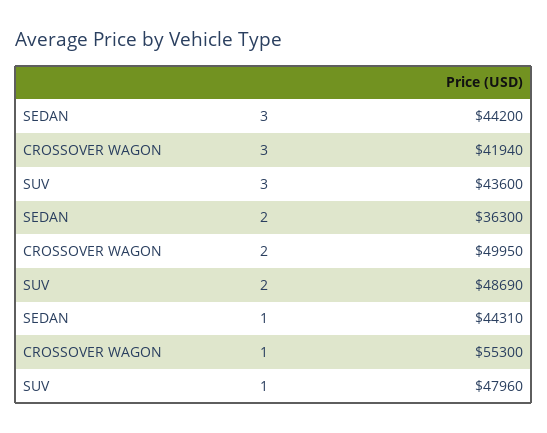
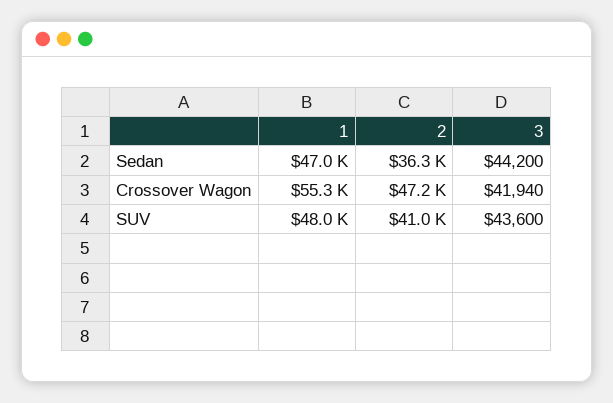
  {
    "SEDAN": {
      "3": 44200,
      "2": 36300,
-     "1": 44310
+     "1": 47000
    },
    "CROSSOVER WAGON": {
      "3": 41940,
-     "2": 49950,
+     "2": 47200,
      "1": 55300
    },
    "SUV": {
      "3": 43600,
-     "2": 48690,
+     "2": 41000,
      "1": 47960
    }
  }

